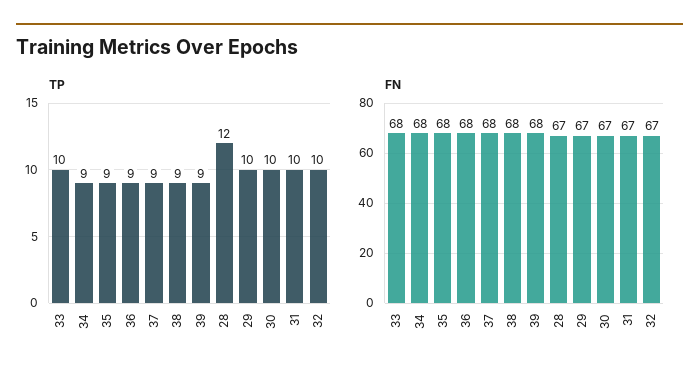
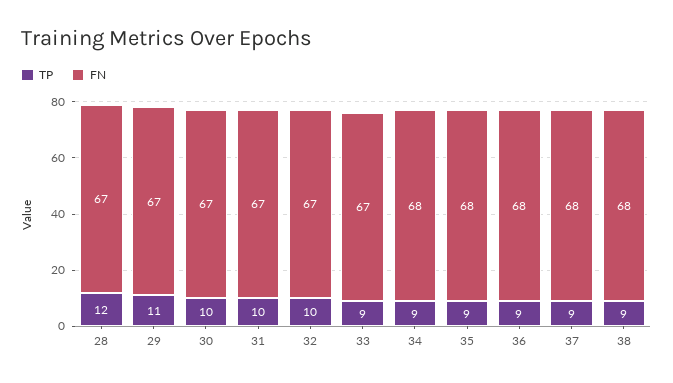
  {
    "TP": {
-     "33": 10,
+     "33": 9,
      "34": 9,
      "35": 9,
      "36": 9,
      "37": 9,
      "38": 9,
-     "39": 9,
      "28": 12,
-     "29": 10,
+     "29": 11,
      "30": 10,
      "31": 10,
      "32": 10
    },
    "FN": {
-     "33": 68,
+     "33": 67,
      "34": 68,
      "35": 68,
      "36": 68,
      "37": 68,
      "38": 68,
-     "39": 68,
      "28": 67,
      "29": 67,
      "30": 67,
      "31": 67,
      "32": 67
    }
  }

